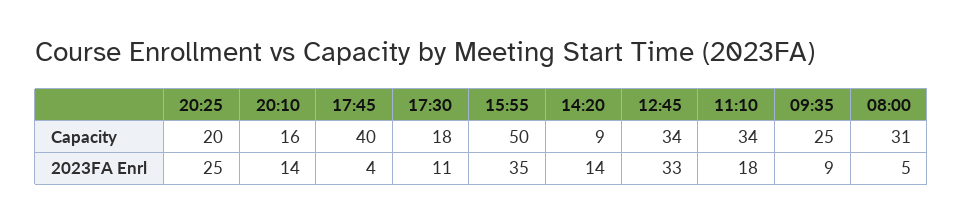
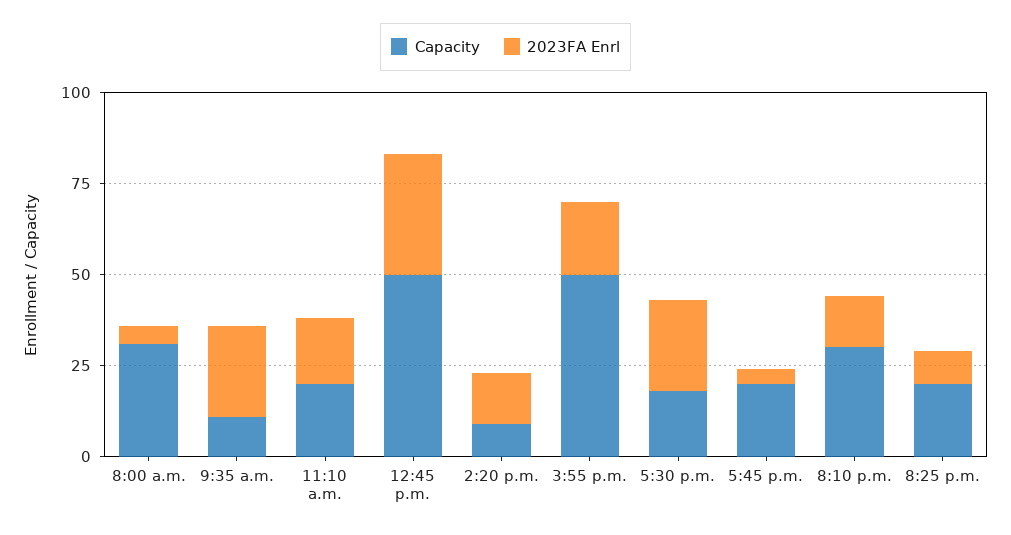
  {
    "Capacity": {
      "20:25": 20,
-     "20:10": 16,
+     "20:10": 30,
-     "17:45": 40,
+     "17:45": 20,
      "17:30": 18,
      "15:55": 50,
      "14:20": 9,
-     "12:45": 34,
+     "12:45": 50,
-     "11:10": 34,
+     "11:10": 20,
-     "09:35": 25,
+     "09:35": 10,
      "08:00": 31
    },
    "2023FA Enrl": {
-     "20:25": 25,
+     "20:25": 10,
      "20:10": 14,
      "17:45": 4,
-     "17:30": 11,
+     "17:30": 25,
-     "15:55": 35,
+     "15:55": 20,
      "14:20": 14,
      "12:45": 33,
      "11:10": 18,
-     "09:35": 9,
+     "09:35": 25,
      "08:00": 5
    }
  }

